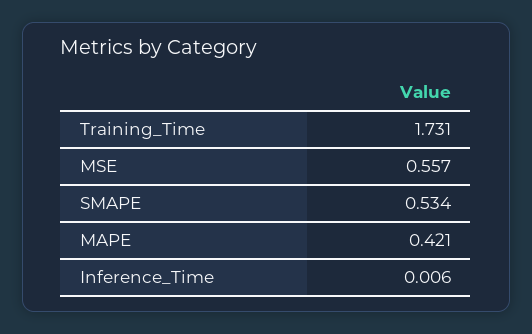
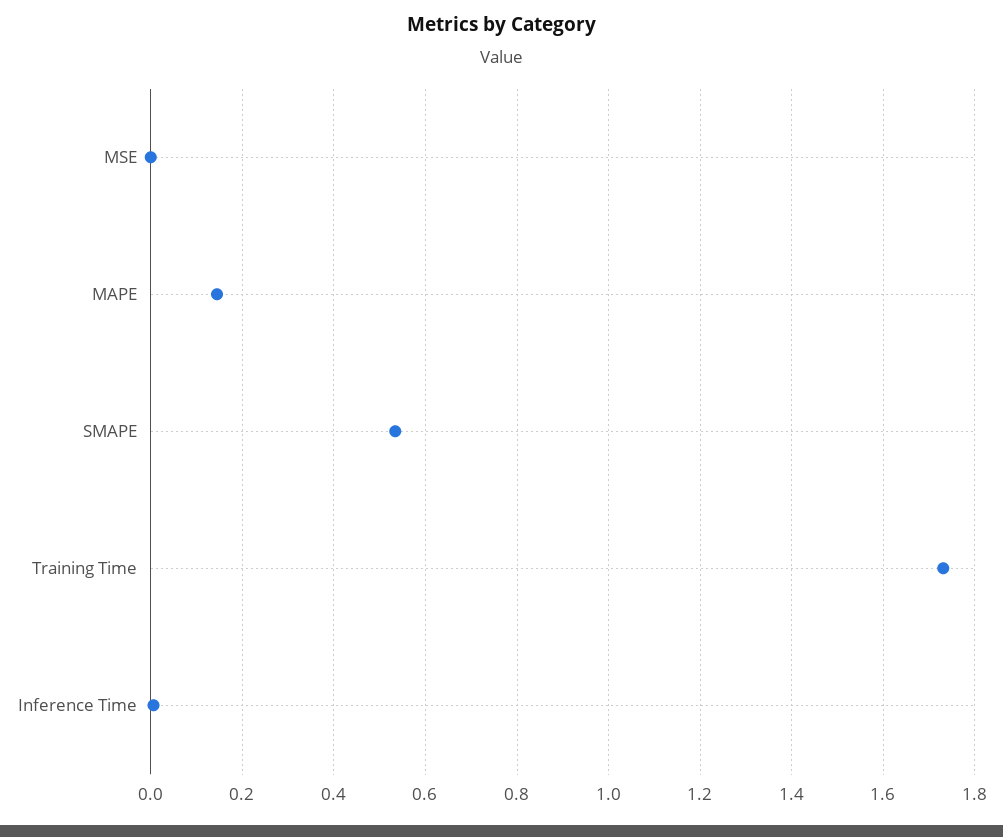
  {
    "Training_Time": 1.731,
-   "MSE": 0.557,
+   "MSE": 0,
    "SMAPE": 0.534,
-   "MAPE": 0.421,
+   "MAPE": 0.14,
    "Inference_Time": 0.006
  }

